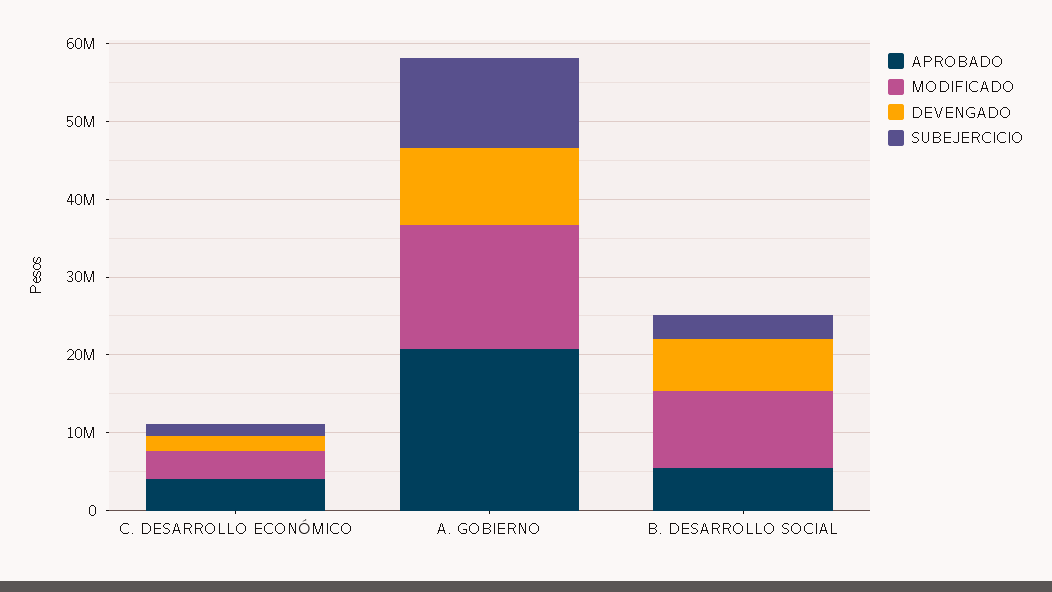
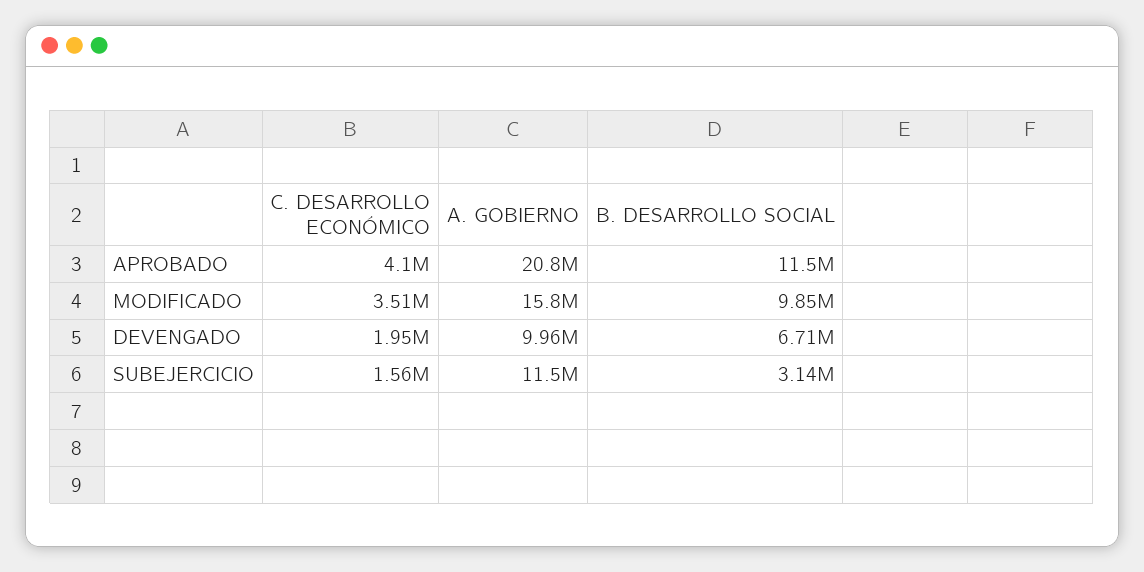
  {
    "APROBADO": {
      "C. DESARROLLO ECONÓMICO": 4100000,
      "A. GOBIERNO": 20800000,
-     "B. DESARROLLO SOCIAL": 6000000
+     "B. DESARROLLO SOCIAL": 11500000
    },
    "MODIFICADO": {
      "C. DESARROLLO ECONÓMICO": 3510000,
      "A. GOBIERNO": 15800000,
      "B. DESARROLLO SOCIAL": 9850000
    },
    "DEVENGADO": {
      "C. DESARROLLO ECONÓMICO": 1950000,
      "A. GOBIERNO": 9960000,
      "B. DESARROLLO SOCIAL": 6710000
    },
    "SUBEJERCICIO": {
      "C. DESARROLLO ECONÓMICO": 1560000,
      "A. GOBIERNO": 11500000,
      "B. DESARROLLO SOCIAL": 3140000
    }
  }

